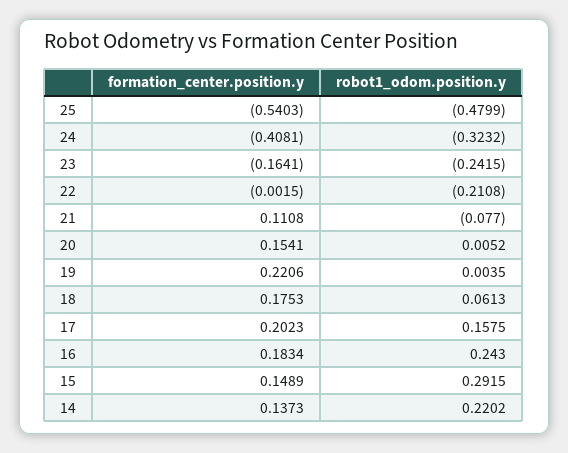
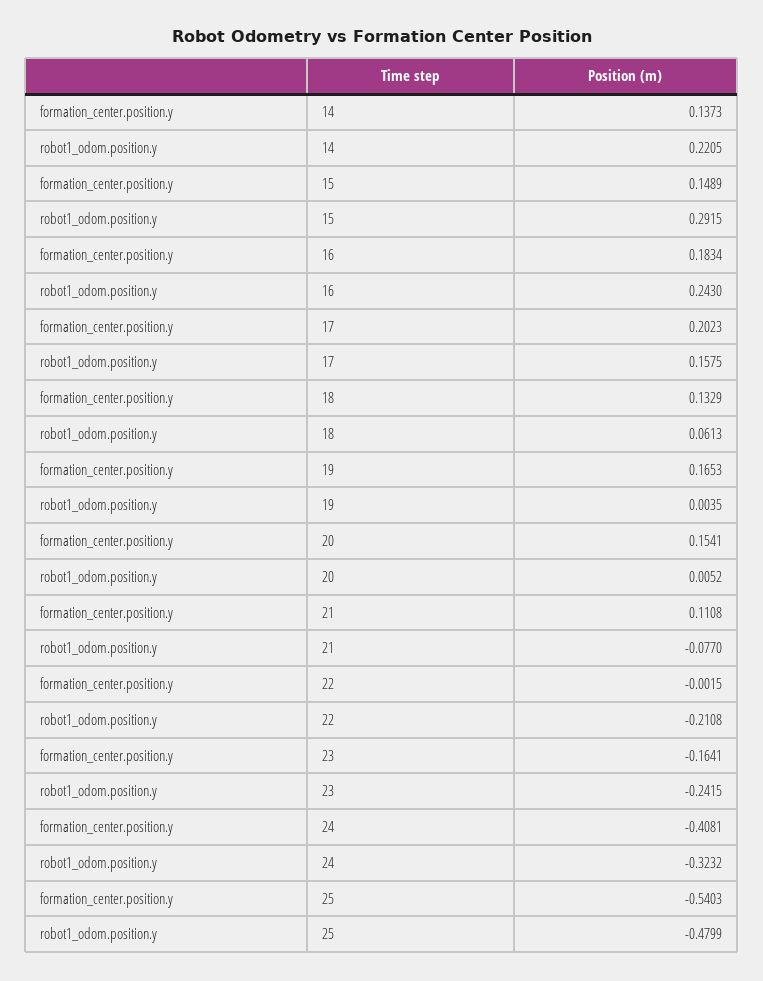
  {
    "formation_center.position.y": {
      "25": -0.5403,
      "24": -0.4081,
      "23": -0.1641,
      "22": -0.0015,
      "21": 0.1108,
      "20": 0.1541,
-     "19": 0.2206,
+     "19": 0.1653,
-     "18": 0.1753,
+     "18": 0.1329,
      "17": 0.2023,
      "16": 0.1834,
      "15": 0.1489,
      "14": 0.1373
    },
    "robot1_odom.position.y": {
      "25": -0.4799,
      "24": -0.3232,
      "23": -0.2415,
      "22": -0.2108,
      "21": -0.077,
      "20": 0.0052,
      "19": 0.0035,
      "18": 0.0613,
      "17": 0.1575,
      "16": 0.243,
      "15": 0.2915,
-     "14": 0.2202
+     "14": 0.2205
    }
  }

